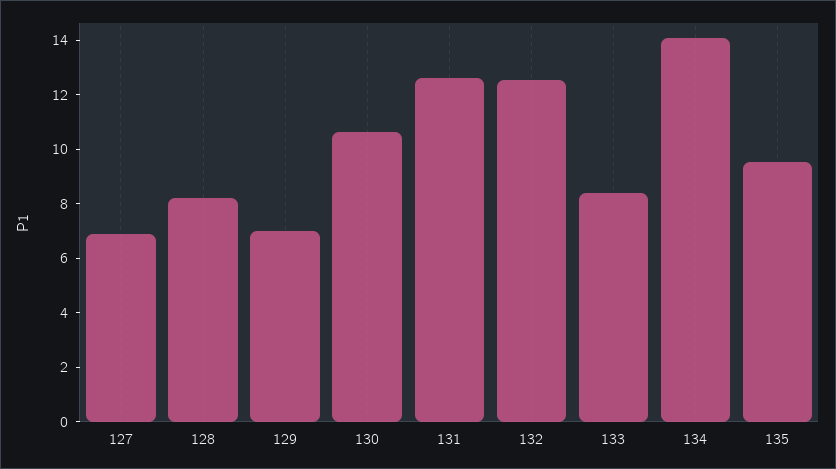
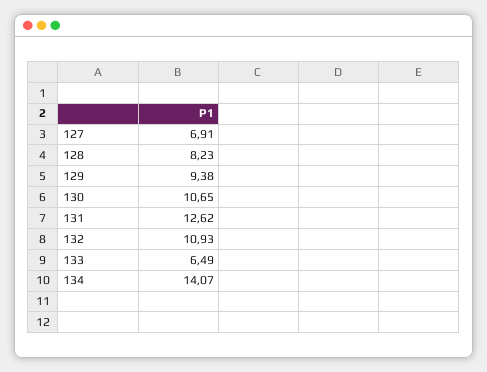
  {
    "127": 6.91,
    "128": 8.23,
-   "129": 7,
+   "129": 9.38,
    "130": 10.65,
    "131": 12.62,
-   "132": 12.5,
+   "132": 10.93,
-   "133": 8.5,
+   "133": 6.49,
-   "134": 14.07,
+   "134": 14.07
-   "135": 9.5
  }

